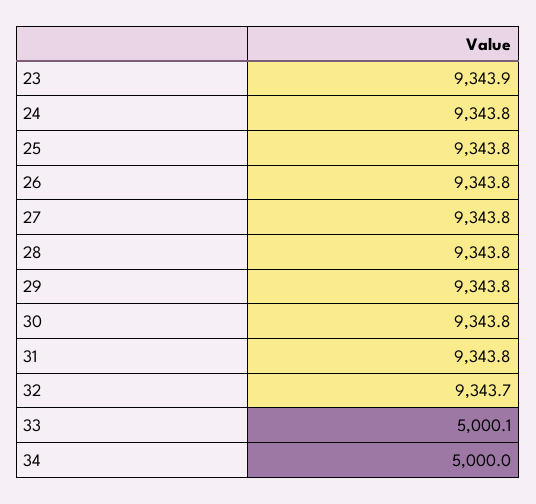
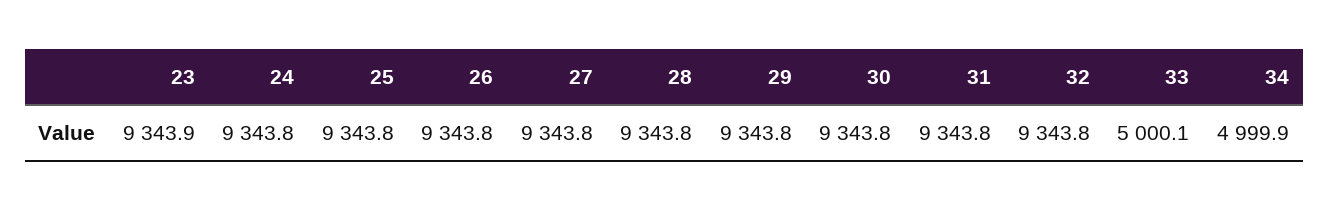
  {
    "23": 9343.9,
    "24": 9343.8,
    "25": 9343.8,
    "26": 9343.8,
    "27": 9343.8,
    "28": 9343.8,
    "29": 9343.8,
    "30": 9343.8,
    "31": 9343.8,
-   "32": 9343.7,
+   "32": 9343.8,
    "33": 5000.1,
-   "34": 5000
+   "34": 4999.9
  }

